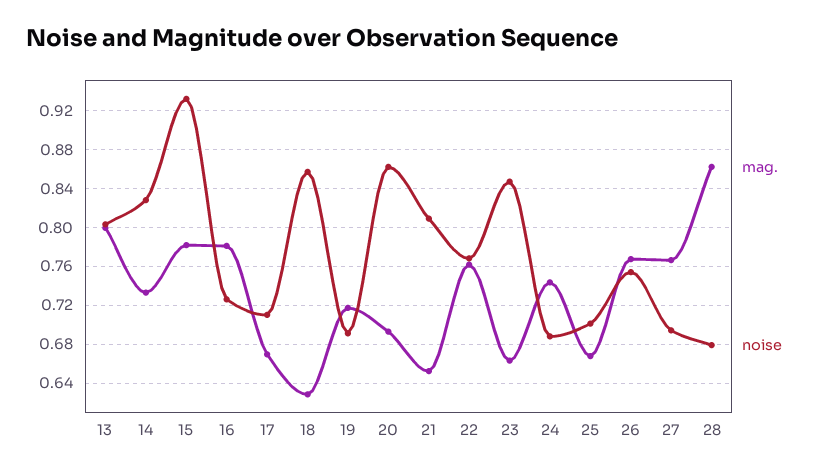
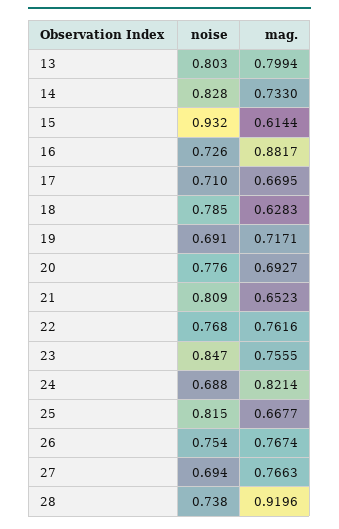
  {
    "mag.": {
      "13": 0.7994,
      "14": 0.733,
-     "15": 0.78,
+     "15": 0.6144,
-     "16": 0.78,
+     "16": 0.8817,
      "17": 0.6695,
      "18": 0.6283,
      "19": 0.7171,
      "20": 0.6927,
      "21": 0.6523,
      "22": 0.7616,
-     "23": 0.66,
+     "23": 0.7555,
-     "24": 0.74,
+     "24": 0.8214,
      "25": 0.6677,
      "26": 0.7674,
      "27": 0.7663,
-     "28": 0.86
+     "28": 0.9196
    },
    "noise": {
      "13": 0.803,
      "14": 0.828,
      "15": 0.932,
      "16": 0.726,
      "17": 0.71,
-     "18": 0.86,
+     "18": 0.785,
      "19": 0.691,
-     "20": 0.86,
+     "20": 0.776,
      "21": 0.809,
      "22": 0.768,
      "23": 0.847,
      "24": 0.688,
-     "25": 0.7,
+     "25": 0.815,
      "26": 0.754,
      "27": 0.694,
-     "28": 0.68
+     "28": 0.738
    }
  }

